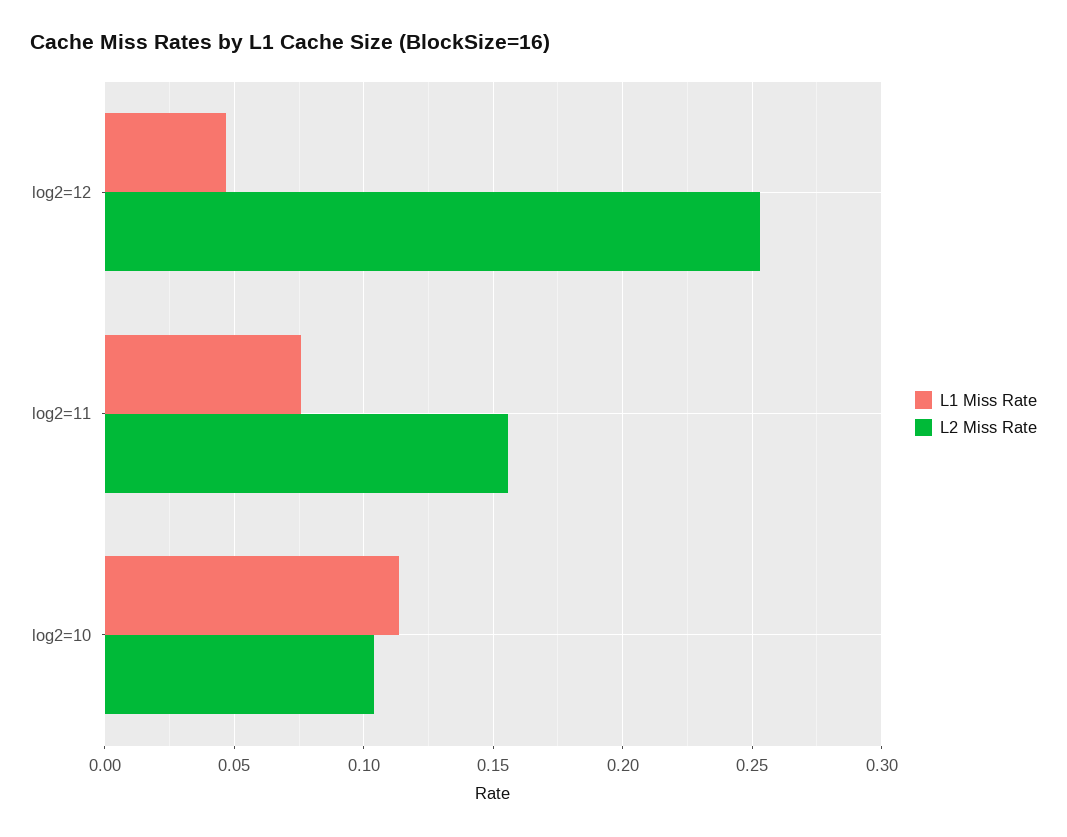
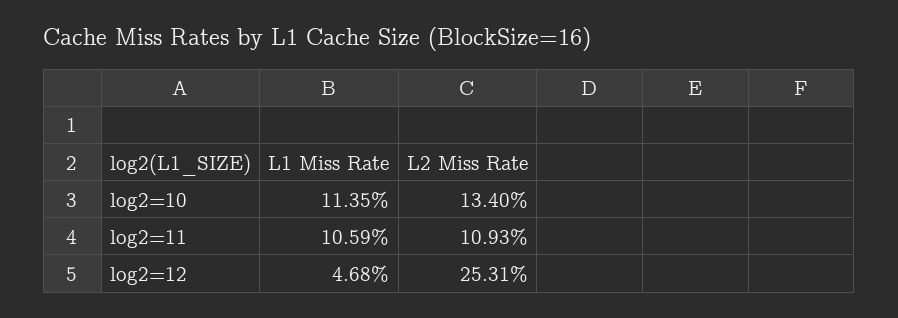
  {
    "L1 Miss Rate": {
      "log2=12": 0.0468,
-     "log2=11": 0.075,
+     "log2=11": 0.1059,
      "log2=10": 0.1135
    },
    "L2 Miss Rate": {
      "log2=12": 0.2531,
-     "log2=11": 0.155,
+     "log2=11": 0.1093,
-     "log2=10": 0.105
+     "log2=10": 0.134
    }
  }

